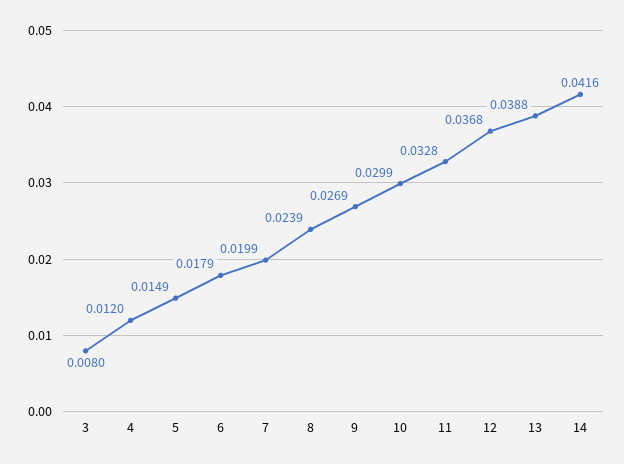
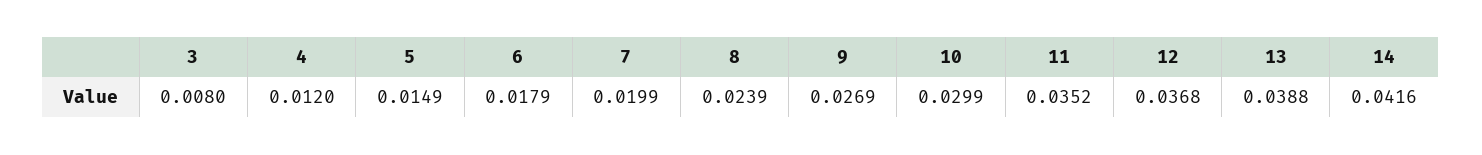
  {
    "3": 0.008,
    "4": 0.012,
    "5": 0.0149,
    "6": 0.0179,
    "7": 0.0199,
    "8": 0.0239,
    "9": 0.0269,
    "10": 0.0299,
-   "11": 0.0328,
+   "11": 0.0352,
    "12": 0.0368,
    "13": 0.0388,
    "14": 0.0416
  }

